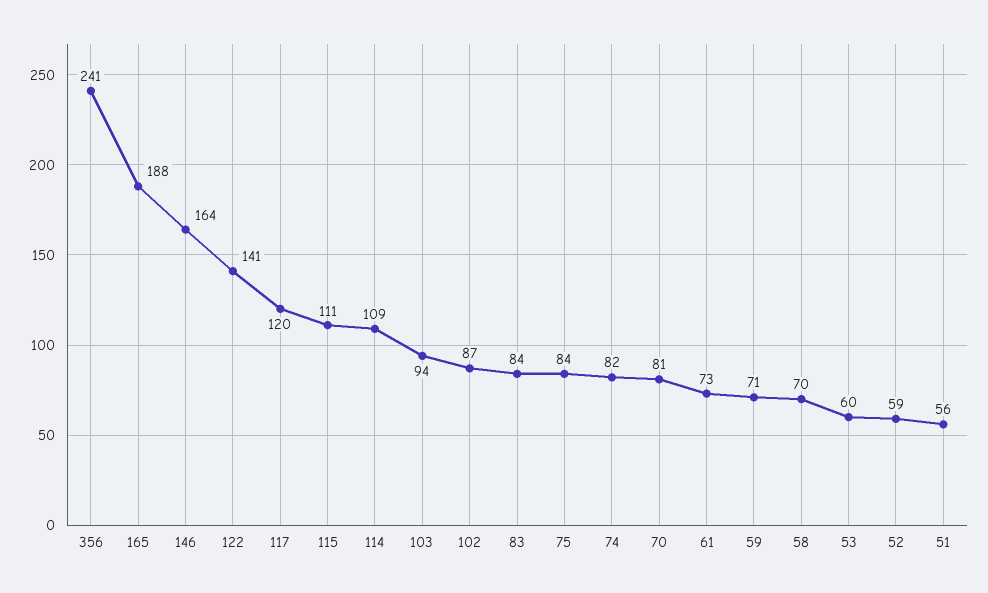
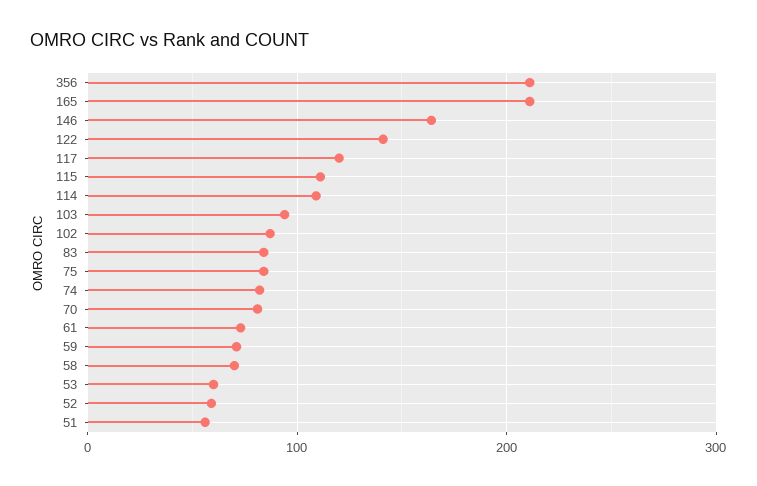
  {
-   "356": 241,
+   "356": 210,
-   "165": 188,
+   "165": 210,
    "146": 164,
    "122": 141,
    "117": 120,
    "115": 111,
    "114": 109,
    "103": 94,
    "102": 87,
    "83": 84,
    "75": 84,
    "74": 82,
    "70": 81,
    "61": 73,
    "59": 71,
    "58": 70,
    "53": 60,
    "52": 59,
    "51": 56
  }

